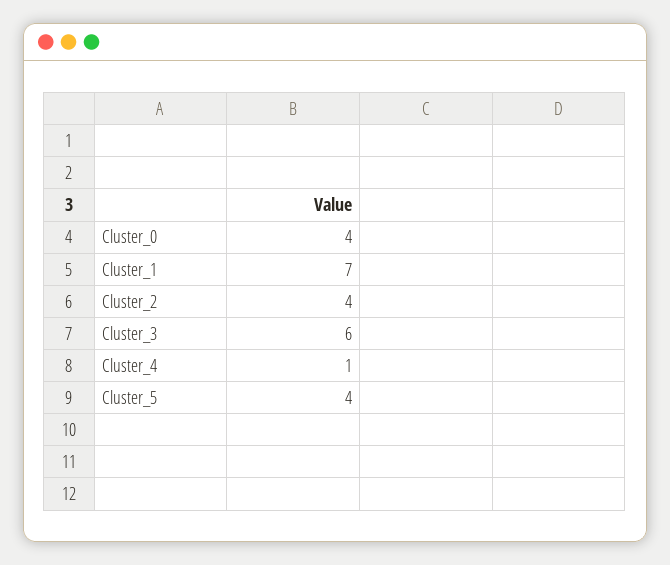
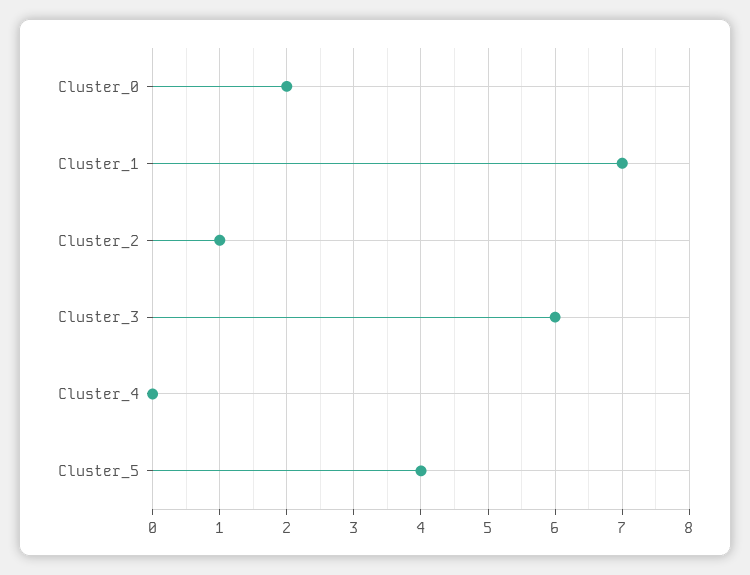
  {
-   "Cluster_0": 4,
+   "Cluster_0": 2,
    "Cluster_1": 7,
-   "Cluster_2": 4,
+   "Cluster_2": 1,
    "Cluster_3": 6,
-   "Cluster_4": 1,
+   "Cluster_4": 0,
    "Cluster_5": 4
  }

